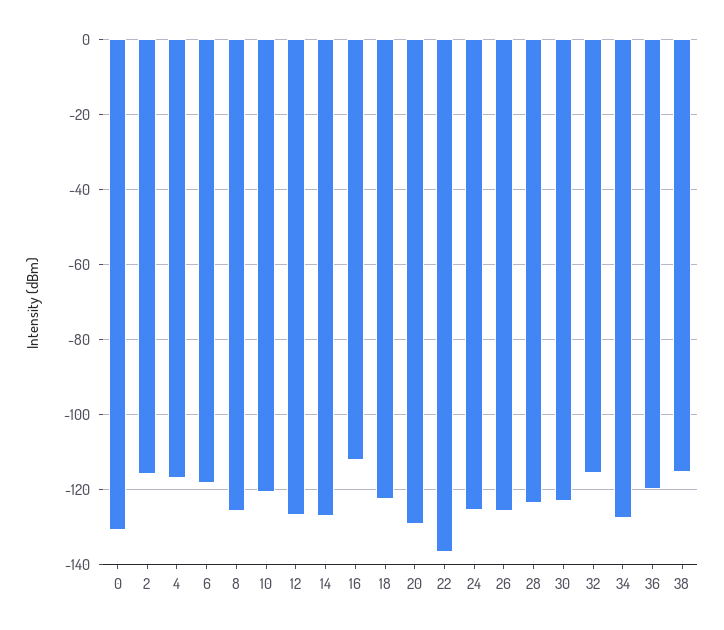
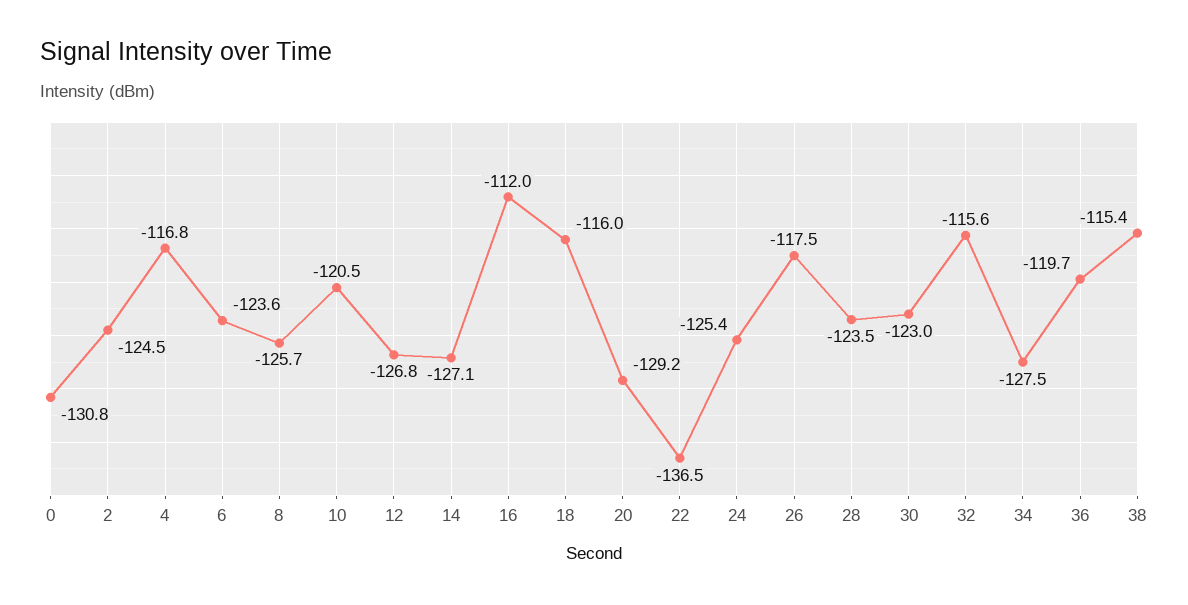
  {
    "0": -130.8,
-   "2": -116,
+   "2": -124.5,
    "4": -116.8,
-   "6": -118,
+   "6": -123.6,
    "8": -125.7,
    "10": -120.5,
    "12": -126.8,
    "14": -127.1,
    "16": -112,
-   "18": -122,
+   "18": -116,
    "20": -129.2,
    "22": -136.5,
    "24": -125.4,
-   "26": -126,
+   "26": -117.5,
    "28": -123.5,
    "30": -123,
    "32": -115.6,
    "34": -127.5,
    "36": -119.7,
    "38": -115.4
  }

